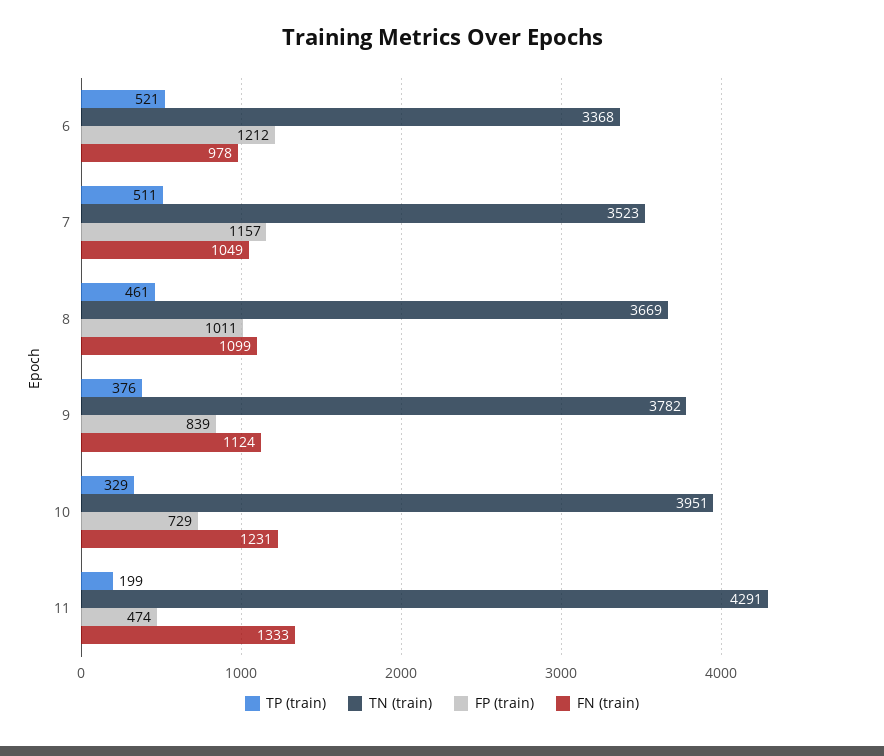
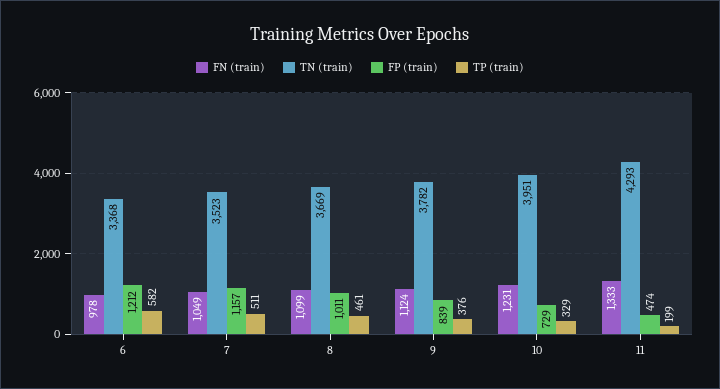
  {
    "TP (train)": {
-     "6": 521,
+     "6": 582,
      "7": 511,
      "8": 461,
      "9": 376,
      "10": 329,
      "11": 199
    },
    "TN (train)": {
      "6": 3368,
      "7": 3523,
      "8": 3669,
      "9": 3782,
      "10": 3951,
-     "11": 4291
+     "11": 4293
    },
    "FP (train)": {
      "6": 1212,
      "7": 1157,
      "8": 1011,
      "9": 839,
      "10": 729,
      "11": 474
    },
    "FN (train)": {
      "6": 978,
      "7": 1049,
      "8": 1099,
      "9": 1124,
      "10": 1231,
      "11": 1333
    }
  }

